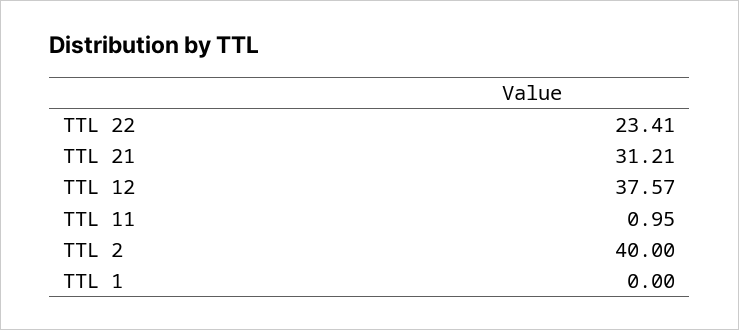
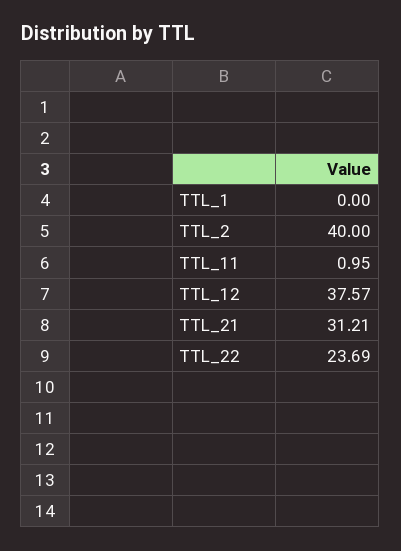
  {
-   "TTL 22": 23.41,
+   "TTL 22": 23.69,
    "TTL 21": 31.21,
    "TTL 12": 37.57,
    "TTL 11": 0.95,
    "TTL 2": 40,
    "TTL 1": 0
  }

